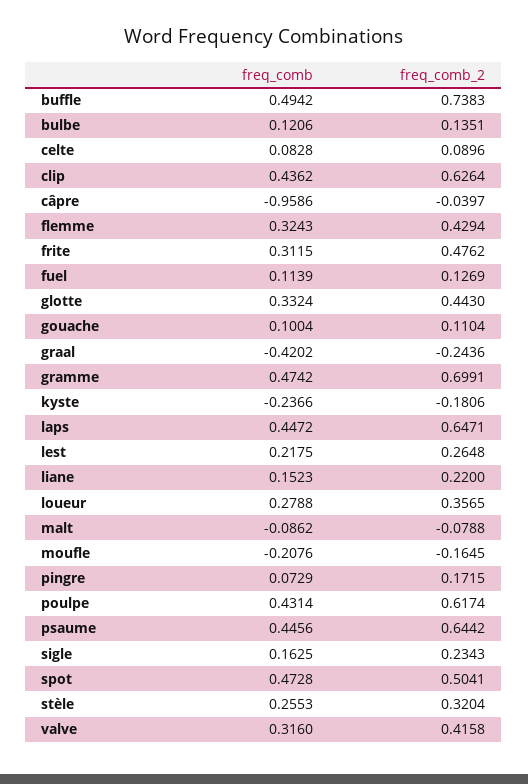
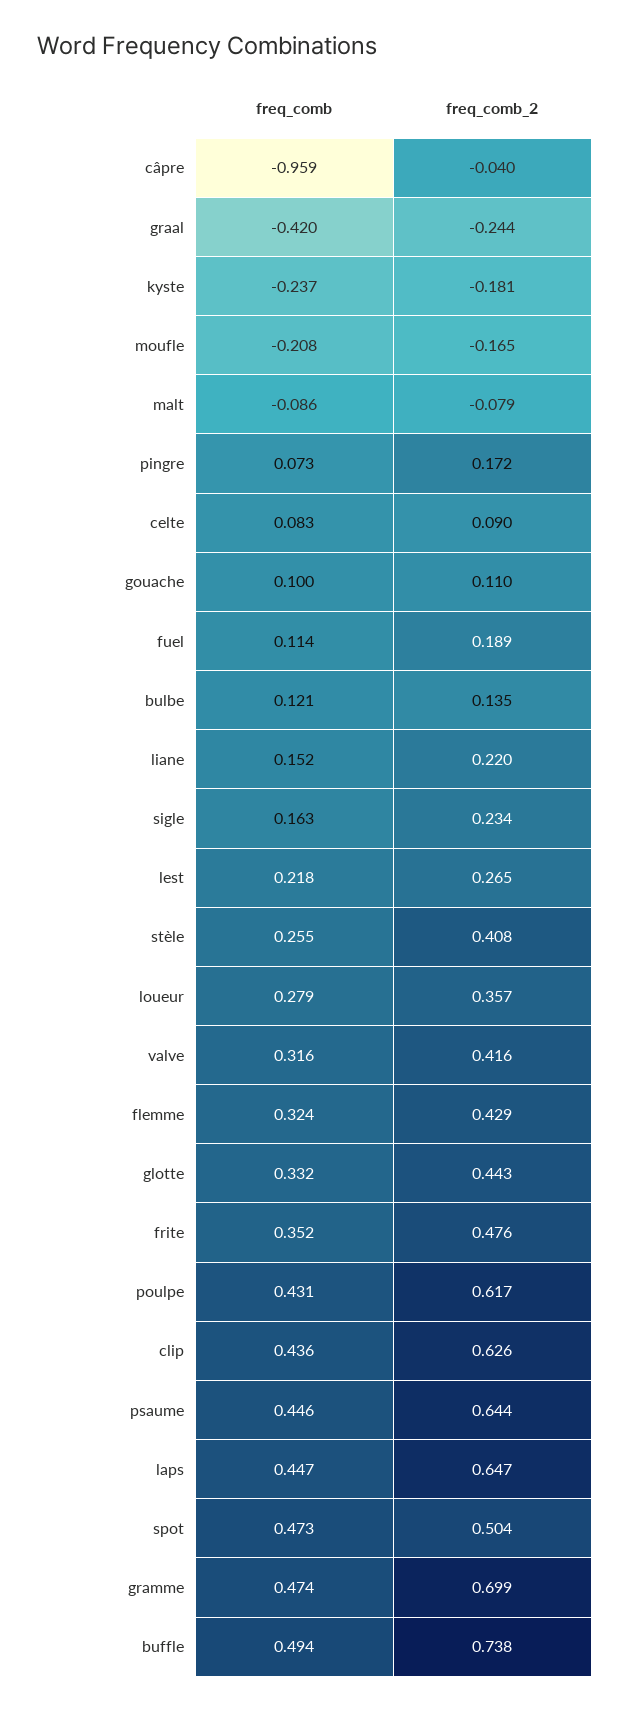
  {
    "freq_comb": {
      "buffle": 0.4942,
      "bulbe": 0.1206,
      "celte": 0.0828,
      "clip": 0.4362,
      "câpre": -0.9586,
      "flemme": 0.3243,
-     "frite": 0.3115,
+     "frite": 0.352,
      "fuel": 0.1139,
      "glotte": 0.3324,
      "gouache": 0.1004,
      "graal": -0.4202,
      "gramme": 0.4742,
      "kyste": -0.2366,
      "laps": 0.4472,
      "lest": 0.2175,
      "liane": 0.1523,
      "loueur": 0.2788,
      "malt": -0.0862,
      "moufle": -0.2076,
      "pingre": 0.0729,
      "poulpe": 0.4314,
      "psaume": 0.4456,
      "sigle": 0.1625,
      "spot": 0.4728,
      "stèle": 0.2553,
      "valve": 0.316
    },
    "freq_comb_2": {
      "buffle": 0.7383,
      "bulbe": 0.1351,
      "celte": 0.0896,
      "clip": 0.6264,
      "câpre": -0.0397,
      "flemme": 0.4294,
      "frite": 0.4762,
-     "fuel": 0.1269,
+     "fuel": 0.189,
      "glotte": 0.443,
      "gouache": 0.1104,
      "graal": -0.2436,
      "gramme": 0.6991,
      "kyste": -0.1806,
      "laps": 0.6471,
      "lest": 0.2648,
      "liane": 0.22,
      "loueur": 0.3565,
      "malt": -0.0788,
      "moufle": -0.1645,
      "pingre": 0.1715,
      "poulpe": 0.6174,
      "psaume": 0.6442,
      "sigle": 0.2343,
      "spot": 0.5041,
-     "stèle": 0.3204,
+     "stèle": 0.408,
      "valve": 0.4158
    }
  }

